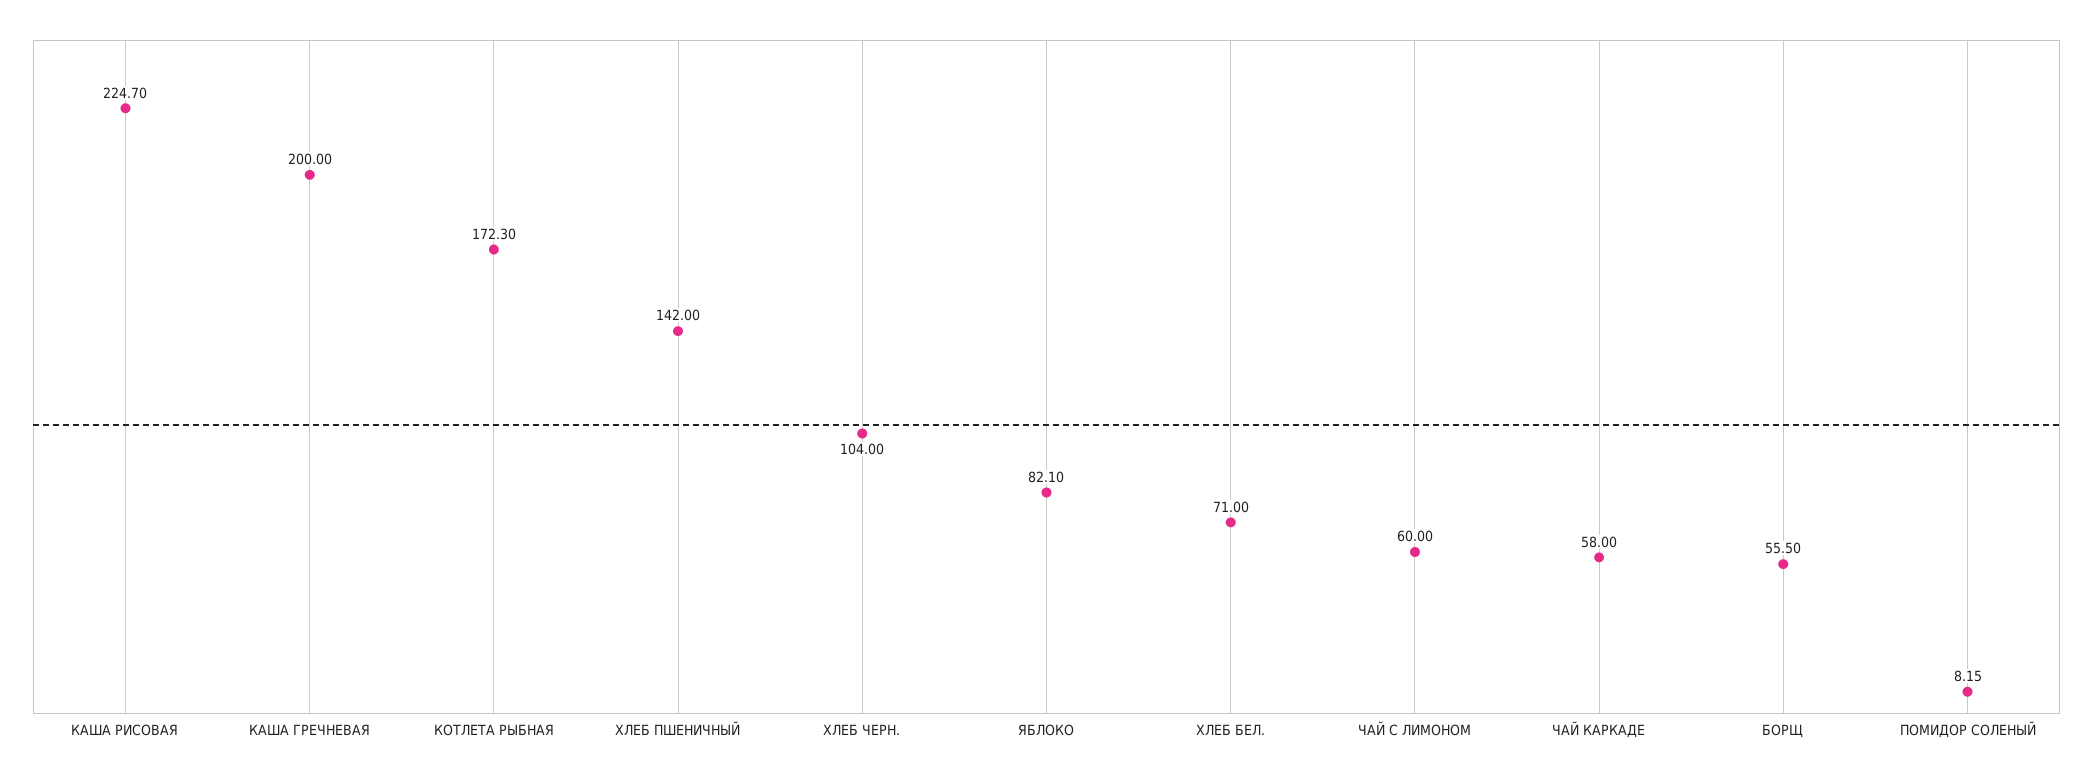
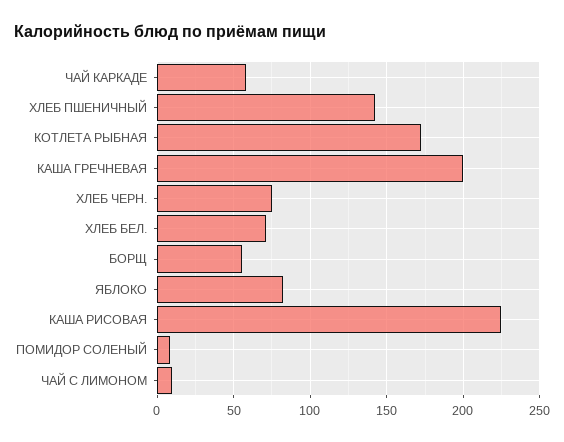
  {
    "КАША РИСОВАЯ": 224.7,
    "КАША ГРЕЧНЕВАЯ": 200,
    "КОТЛЕТА РЫБНАЯ": 172.3,
    "ХЛЕБ ПШЕНИЧНЫЙ": 142,
-   "ХЛЕБ ЧЕРН.": 104,
+   "ХЛЕБ ЧЕРН.": 75,
    "ЯБЛОКО": 82.1,
    "ХЛЕБ БЕЛ.": 71,
-   "ЧАЙ С ЛИМОНОМ": 60,
+   "ЧАЙ С ЛИМОНОМ": 10,
    "ЧАЙ КАРКАДЕ": 58,
    "БОРЩ": 55.5,
    "ПОМИДОР СОЛЕНЫЙ": 8.15
  }

